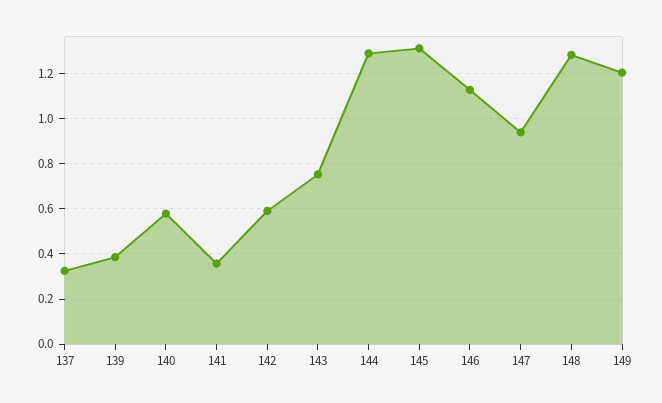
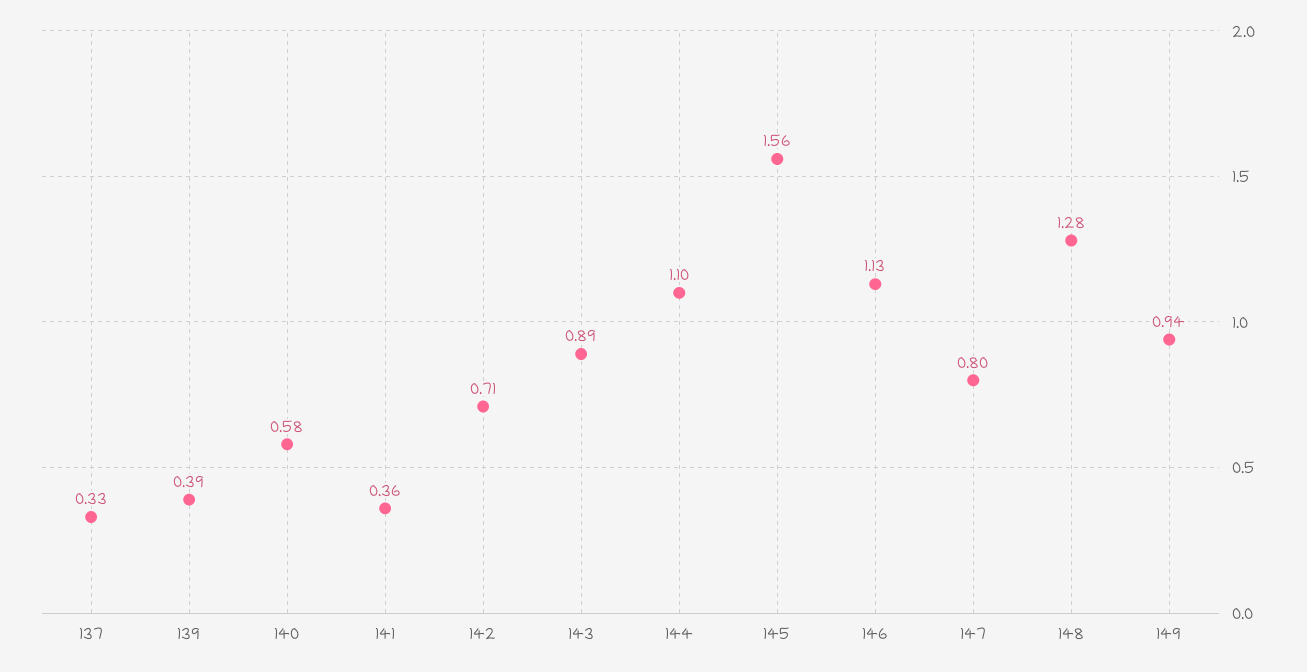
  {
    "137": 0.33,
    "139": 0.39,
    "140": 0.58,
    "141": 0.36,
-   "142": 0.6,
+   "142": 0.71,
-   "143": 0.75,
+   "143": 0.89,
-   "144": 1.3,
+   "144": 1.1,
-   "145": 1.3,
+   "145": 1.56,
    "146": 1.13,
-   "147": 0.95,
+   "147": 0.8,
    "148": 1.28,
-   "149": 1.2
+   "149": 0.94
  }

